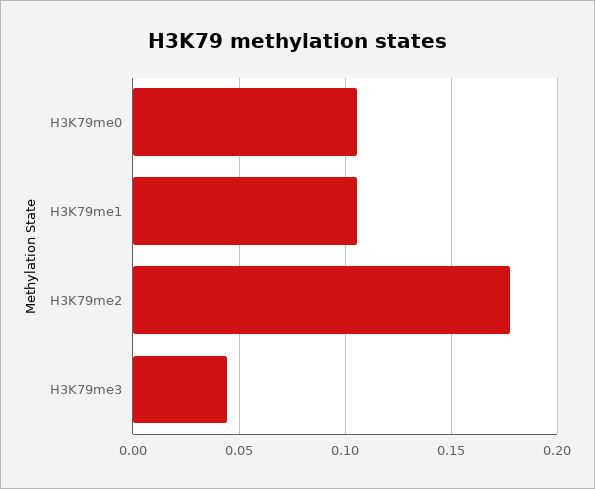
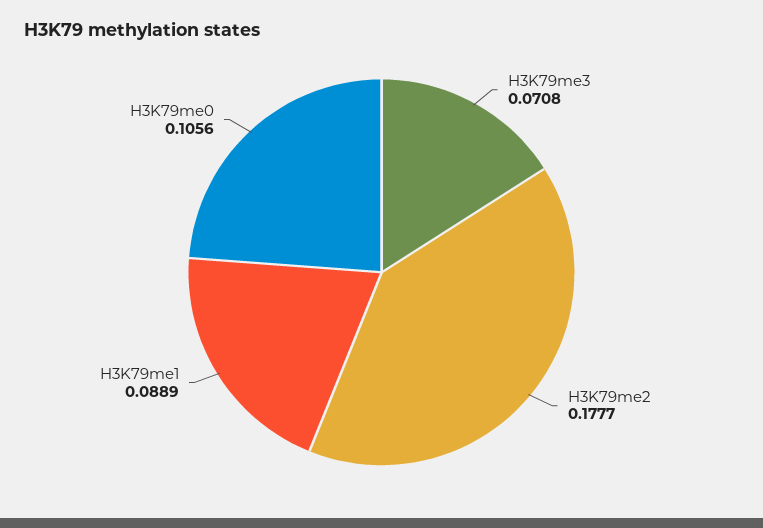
  {
    "H3K79me0": 0.1056,
-   "H3K79me1": 0.105,
+   "H3K79me1": 0.0889,
    "H3K79me2": 0.1777,
-   "H3K79me3": 0.045
+   "H3K79me3": 0.0708
  }

